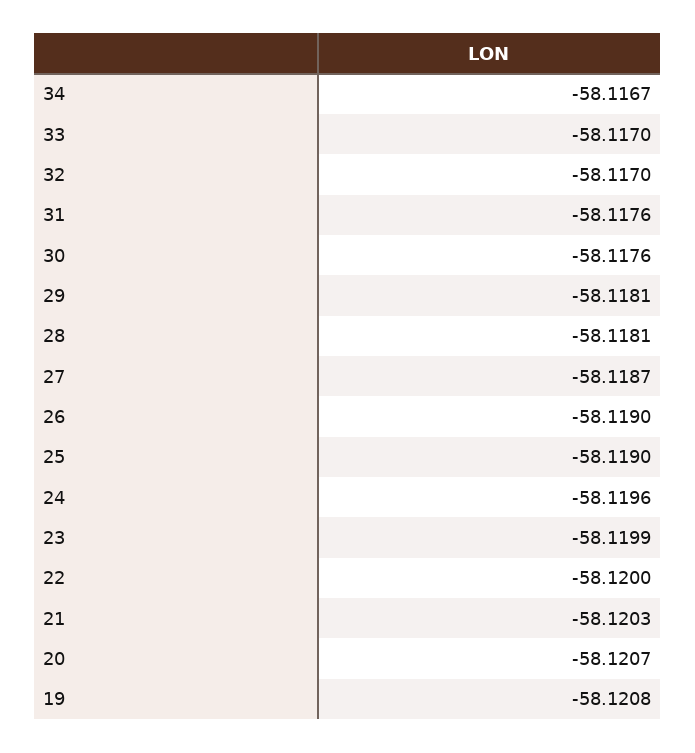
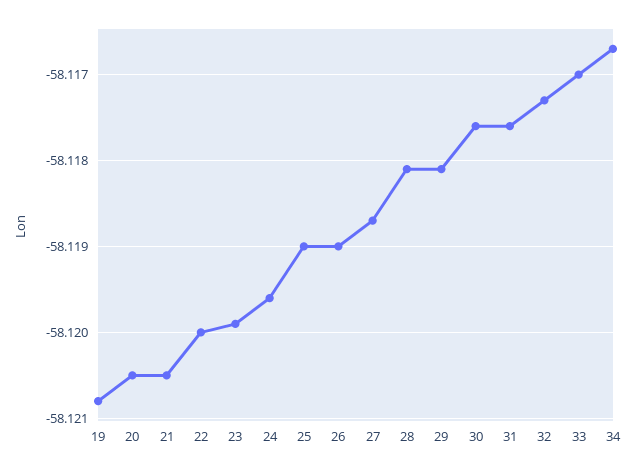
  {
    "34": -58.1167,
    "33": -58.117,
-   "32": -58.117,
+   "32": -58.1173,
    "31": -58.1176,
    "30": -58.1176,
    "29": -58.1181,
    "28": -58.1181,
    "27": -58.1187,
    "26": -58.119,
    "25": -58.119,
    "24": -58.1196,
    "23": -58.1199,
    "22": -58.12,
-   "21": -58.1203,
+   "21": -58.1205,
-   "20": -58.1207,
+   "20": -58.1205,
    "19": -58.1208
  }

